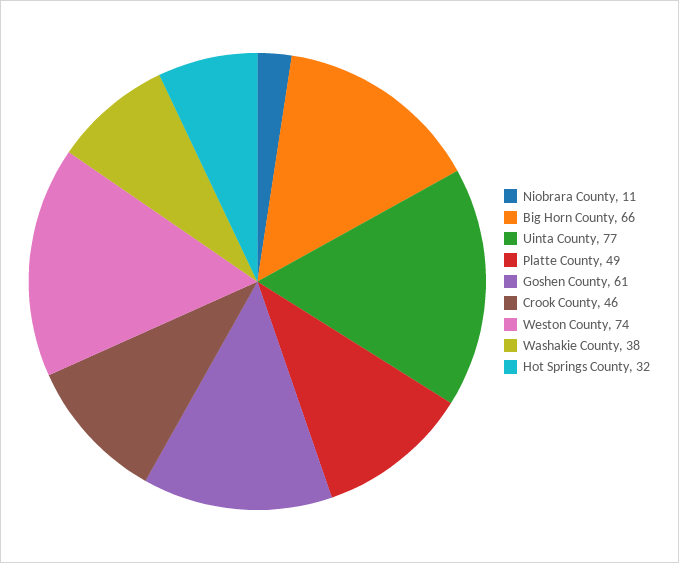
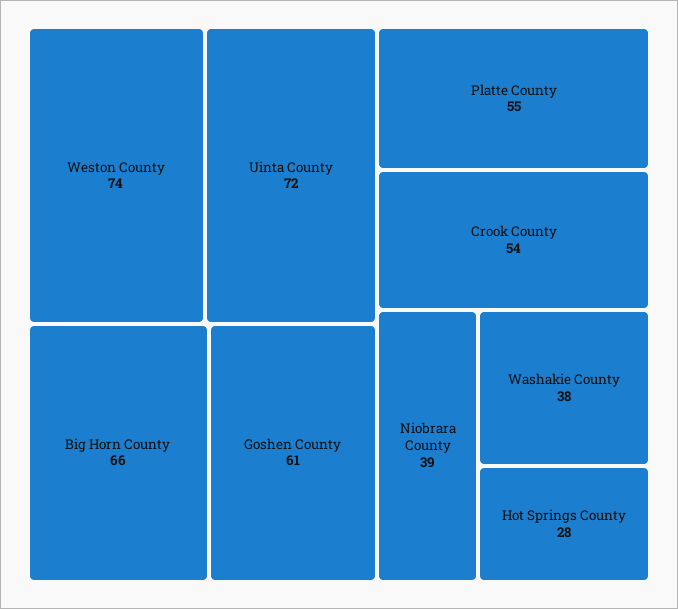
  {
-   "Niobrara County": 11,
+   "Niobrara County": 39,
    "Big Horn County": 66,
-   "Uinta County": 77,
+   "Uinta County": 72,
-   "Platte County": 49,
+   "Platte County": 55,
    "Goshen County": 61,
-   "Crook County": 46,
+   "Crook County": 54,
    "Weston County": 74,
    "Washakie County": 38,
-   "Hot Springs County": 32
+   "Hot Springs County": 28
  }

